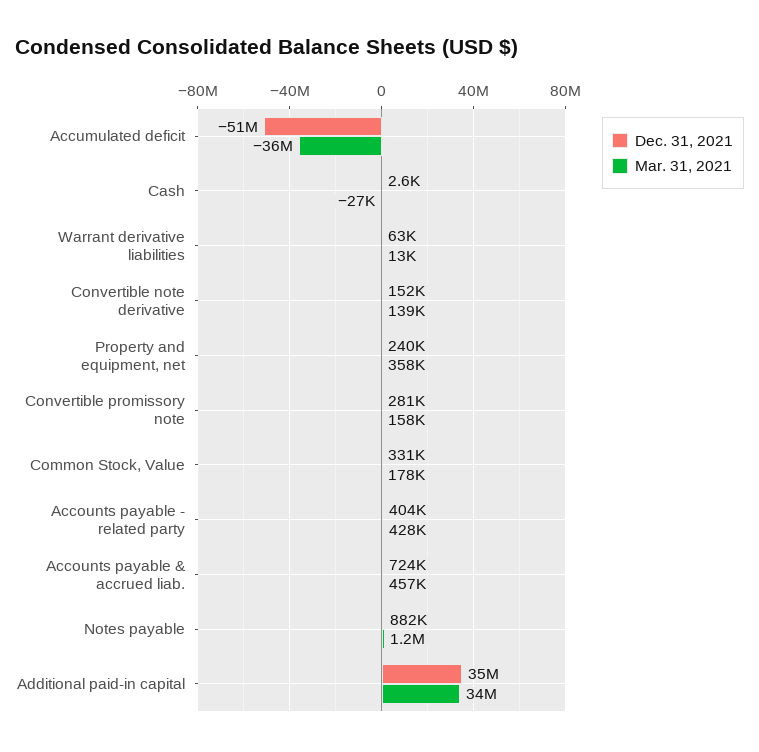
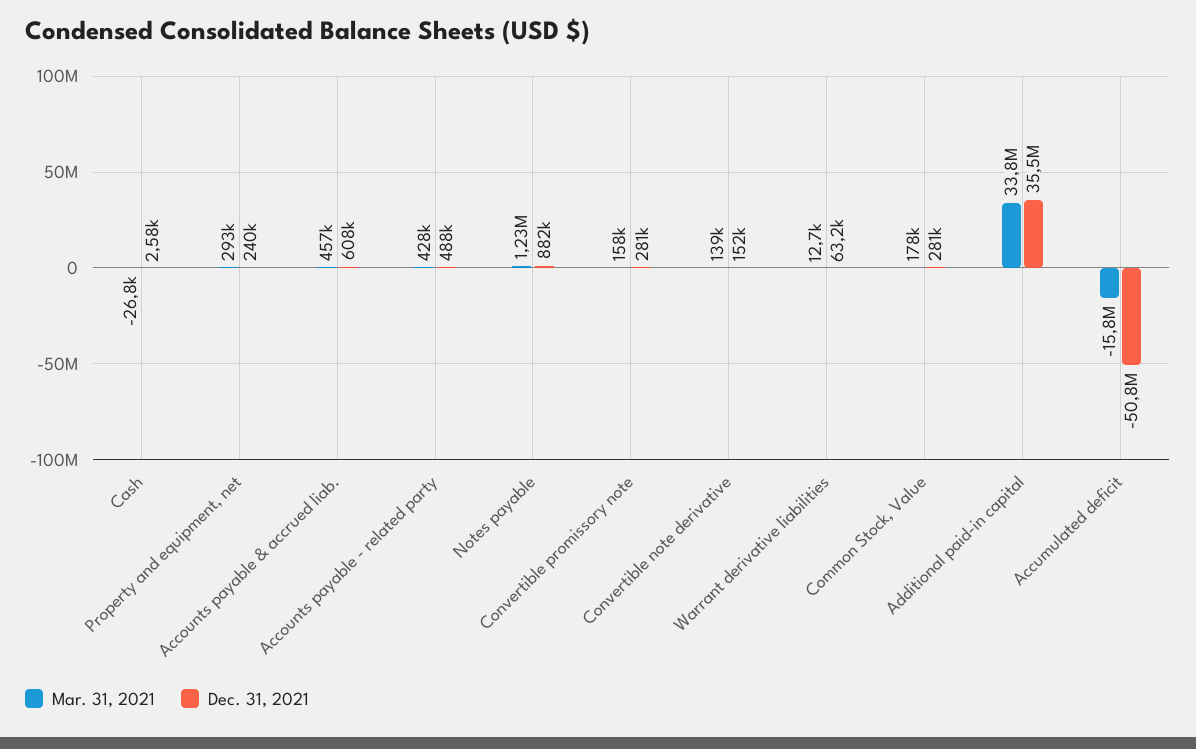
  {
    "Dec. 31, 2021": {
      "Accumulated deficit": -50800000,
      "Cash": 2580,
      "Warrant derivative liabilities": 63200,
      "Convertible note derivative": 152000,
      "Property and equipment, net": 240000,
      "Convertible promissory note": 281000,
-     "Common Stock, Value": 331000,
+     "Common Stock, Value": 281000,
-     "Accounts payable - related party": 404000,
+     "Accounts payable - related party": 488000,
-     "Accounts payable & accrued liab.": 724000,
+     "Accounts payable & accrued liab.": 608000,
      "Notes payable": 882000,
      "Additional paid-in capital": 35500000
    },
    "Mar. 31, 2021": {
-     "Accumulated deficit": -36000000,
+     "Accumulated deficit": -15800000,
      "Cash": -26800,
      "Warrant derivative liabilities": 12700,
      "Convertible note derivative": 139000,
-     "Property and equipment, net": 358000,
+     "Property and equipment, net": 293000,
      "Convertible promissory note": 158000,
      "Common Stock, Value": 178000,
      "Accounts payable - related party": 428000,
      "Accounts payable & accrued liab.": 457000,
      "Notes payable": 1230000,
      "Additional paid-in capital": 33800000
    }
  }

